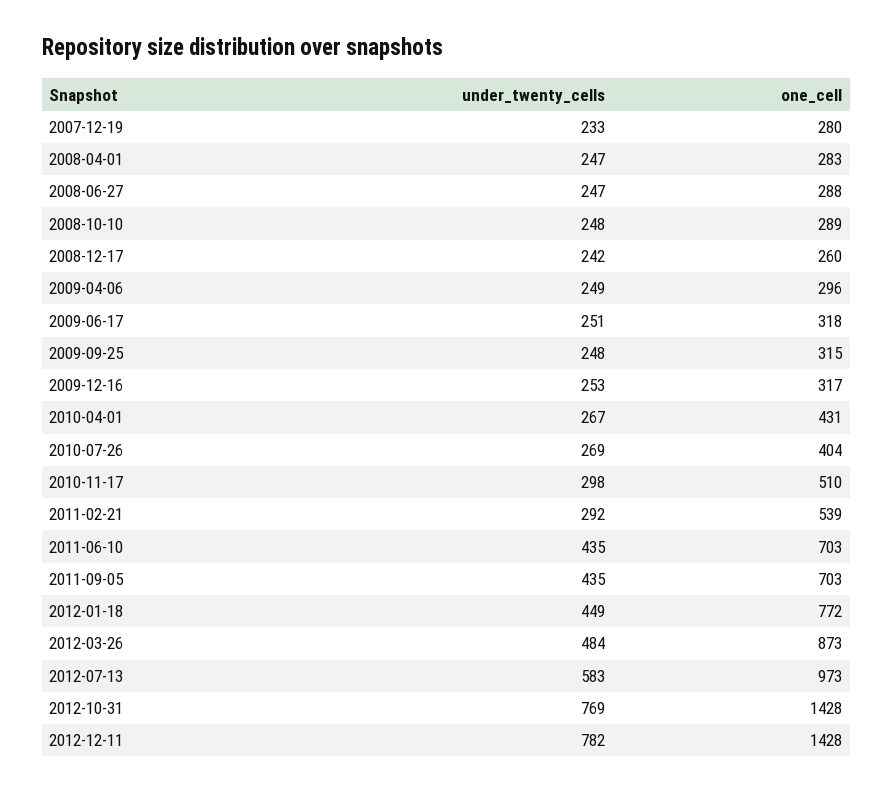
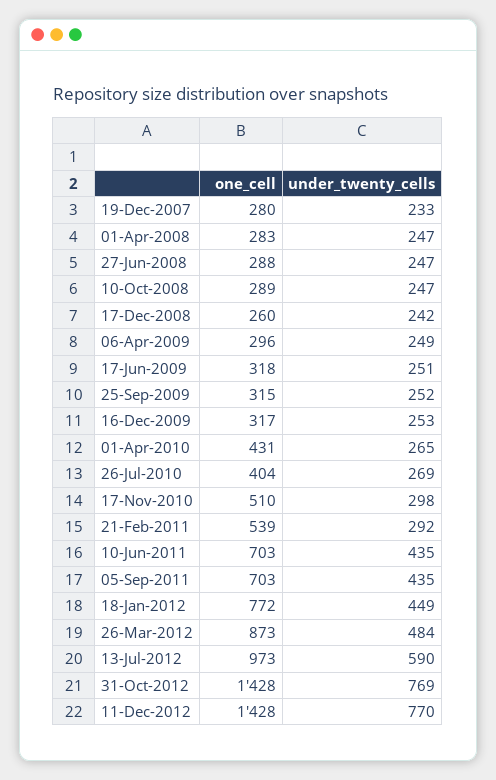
  {
    "under_twenty_cells": {
      "2007-12-19": 233,
      "2008-04-01": 247,
      "2008-06-27": 247,
-     "2008-10-10": 248,
+     "2008-10-10": 247,
      "2008-12-17": 242,
      "2009-04-06": 249,
      "2009-06-17": 251,
-     "2009-09-25": 248,
+     "2009-09-25": 252,
      "2009-12-16": 253,
-     "2010-04-01": 267,
+     "2010-04-01": 265,
      "2010-07-26": 269,
      "2010-11-17": 298,
      "2011-02-21": 292,
      "2011-06-10": 435,
      "2011-09-05": 435,
      "2012-01-18": 449,
      "2012-03-26": 484,
-     "2012-07-13": 583,
+     "2012-07-13": 590,
      "2012-10-31": 769,
-     "2012-12-11": 782
+     "2012-12-11": 770
    },
    "one_cell": {
      "2007-12-19": 280,
      "2008-04-01": 283,
      "2008-06-27": 288,
      "2008-10-10": 289,
      "2008-12-17": 260,
      "2009-04-06": 296,
      "2009-06-17": 318,
      "2009-09-25": 315,
      "2009-12-16": 317,
      "2010-04-01": 431,
      "2010-07-26": 404,
      "2010-11-17": 510,
      "2011-02-21": 539,
      "2011-06-10": 703,
      "2011-09-05": 703,
      "2012-01-18": 772,
      "2012-03-26": 873,
      "2012-07-13": 973,
      "2012-10-31": 1428,
      "2012-12-11": 1428
    }
  }

